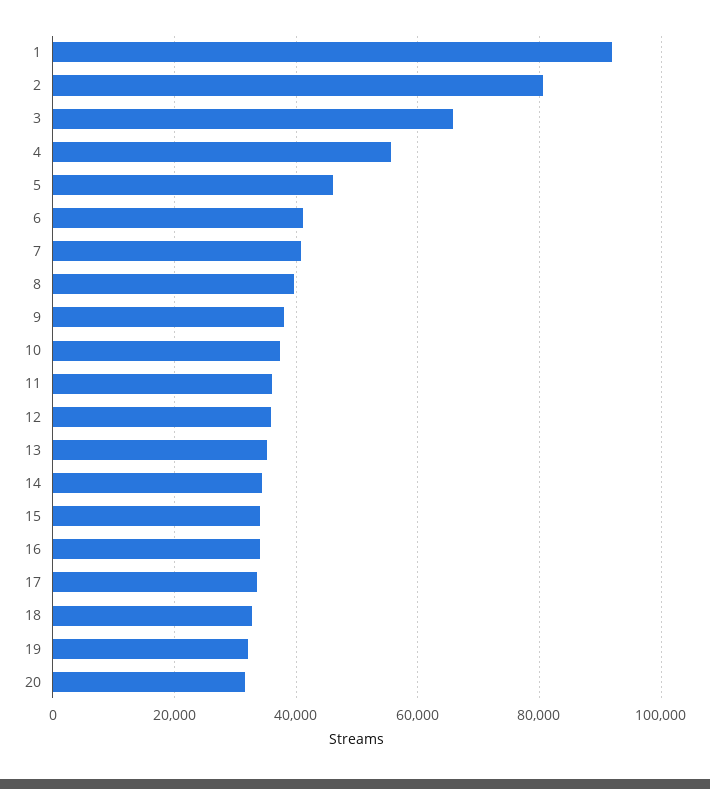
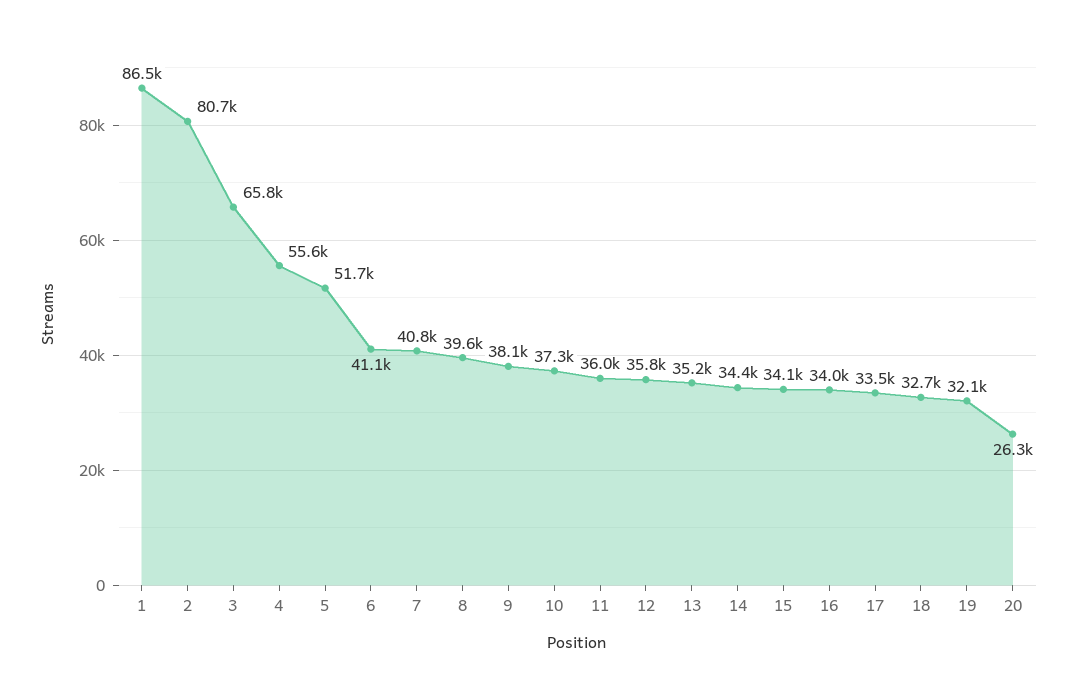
  {
-   "1": 92000,
+   "1": 86500,
    "2": 80700,
    "3": 65800,
    "4": 55600,
-   "5": 46000,
+   "5": 51700,
    "6": 41100,
    "7": 40800,
    "8": 39600,
    "9": 38100,
    "10": 37300,
    "11": 36000,
    "12": 35800,
    "13": 35200,
    "14": 34400,
    "15": 34100,
    "16": 34000,
    "17": 33500,
    "18": 32700,
    "19": 32100,
-   "20": 32000
+   "20": 26300
  }

